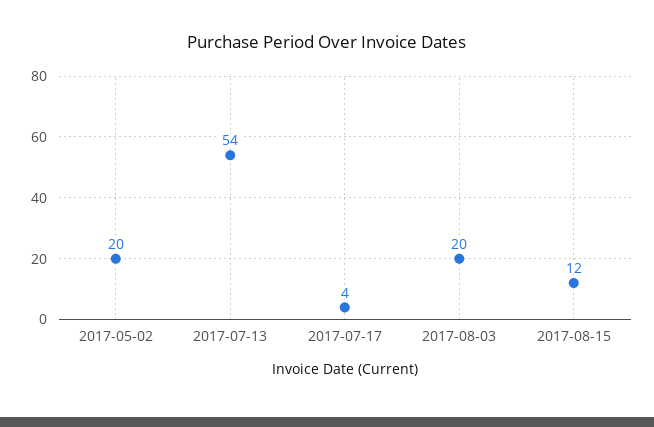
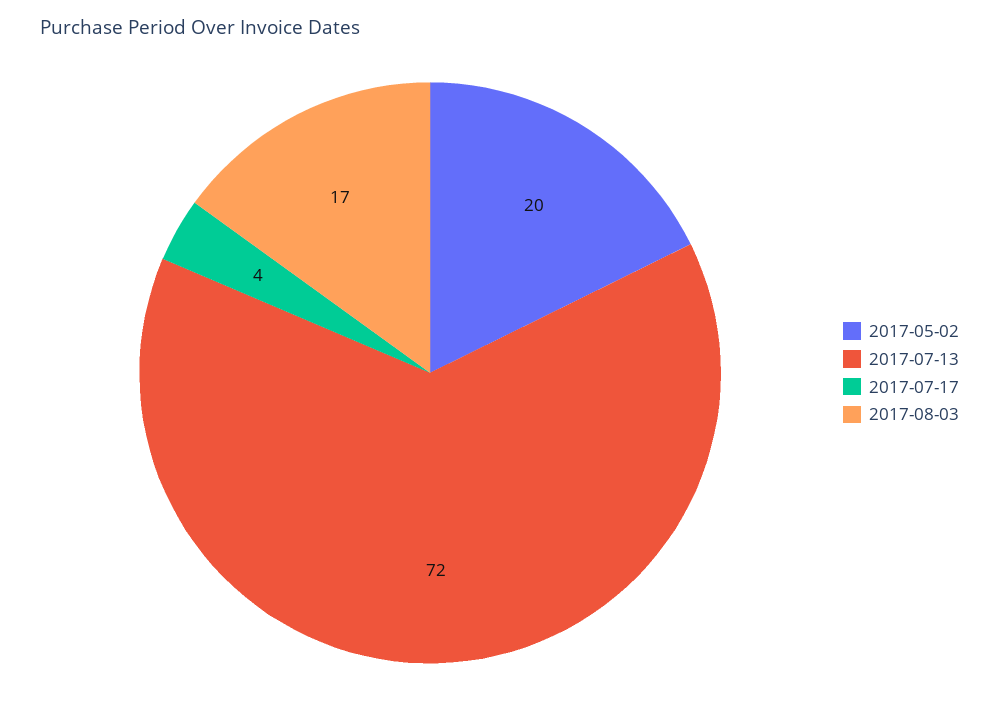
  {
    "2017-05-02": 20,
-   "2017-07-13": 54,
+   "2017-07-13": 72,
    "2017-07-17": 4,
-   "2017-08-03": 20,
+   "2017-08-03": 17
-   "2017-08-15": 12
  }

